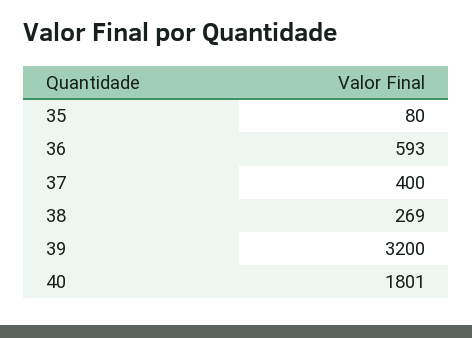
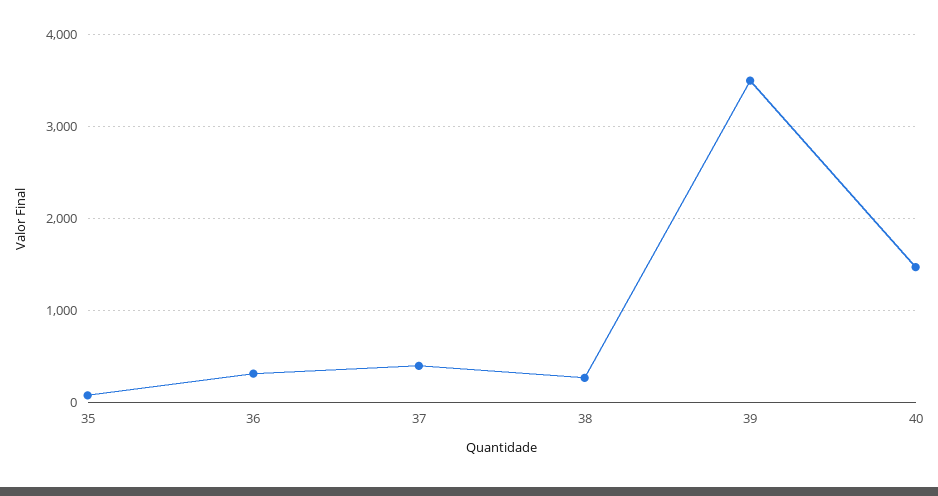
  {
    "35": 80,
-   "36": 593,
+   "36": 300,
    "37": 400,
    "38": 269,
-   "39": 3200,
+   "39": 3500,
-   "40": 1801
+   "40": 1500
  }

